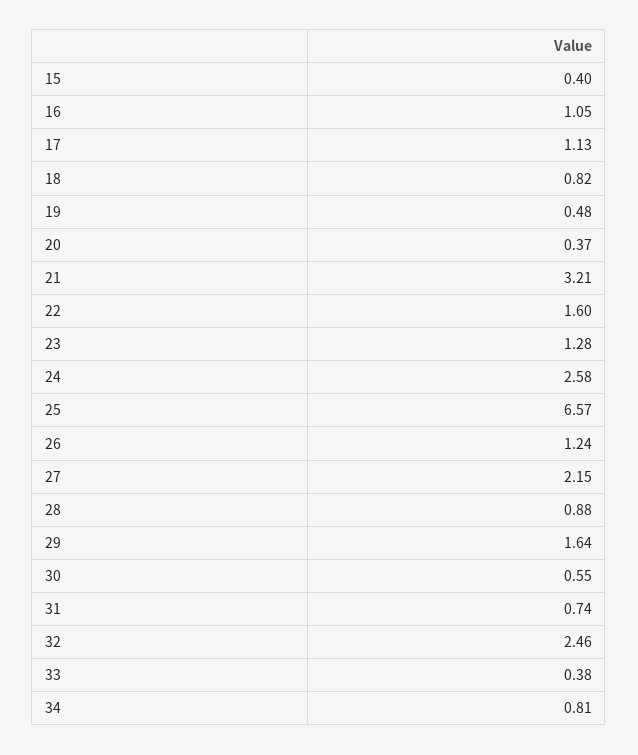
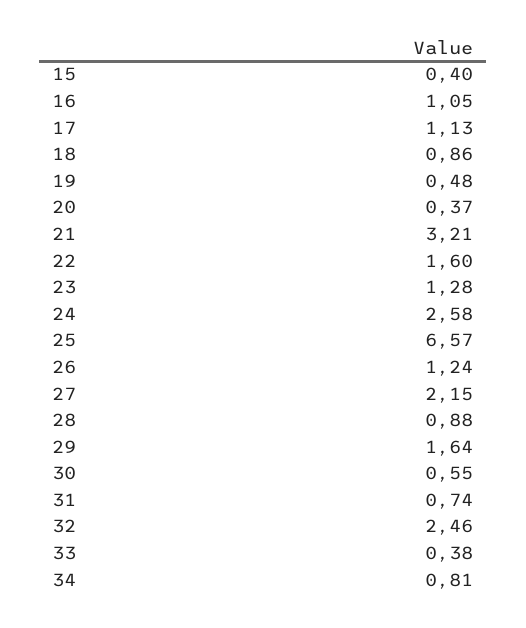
  {
    "15": 0.4,
    "16": 1.05,
    "17": 1.13,
-   "18": 0.82,
+   "18": 0.86,
    "19": 0.48,
    "20": 0.37,
    "21": 3.21,
    "22": 1.6,
    "23": 1.28,
    "24": 2.58,
    "25": 6.57,
    "26": 1.24,
    "27": 2.15,
    "28": 0.88,
    "29": 1.64,
    "30": 0.55,
    "31": 0.74,
    "32": 2.46,
    "33": 0.38,
    "34": 0.81
  }

